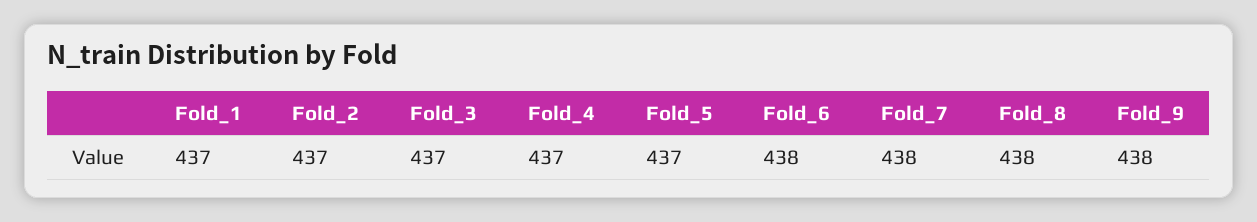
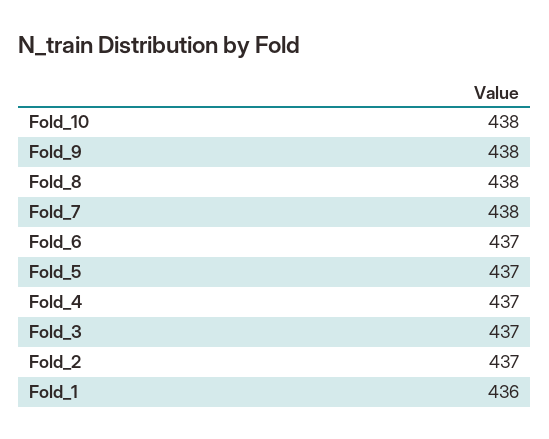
  {
-   "Fold_1": 437,
+   "Fold_1": 436,
    "Fold_2": 437,
    "Fold_3": 437,
    "Fold_4": 437,
    "Fold_5": 437,
-   "Fold_6": 438,
+   "Fold_6": 437,
    "Fold_7": 438,
    "Fold_8": 438,
-   "Fold_9": 438
+   "Fold_9": 438,
+   "Fold_10": 438
  }

